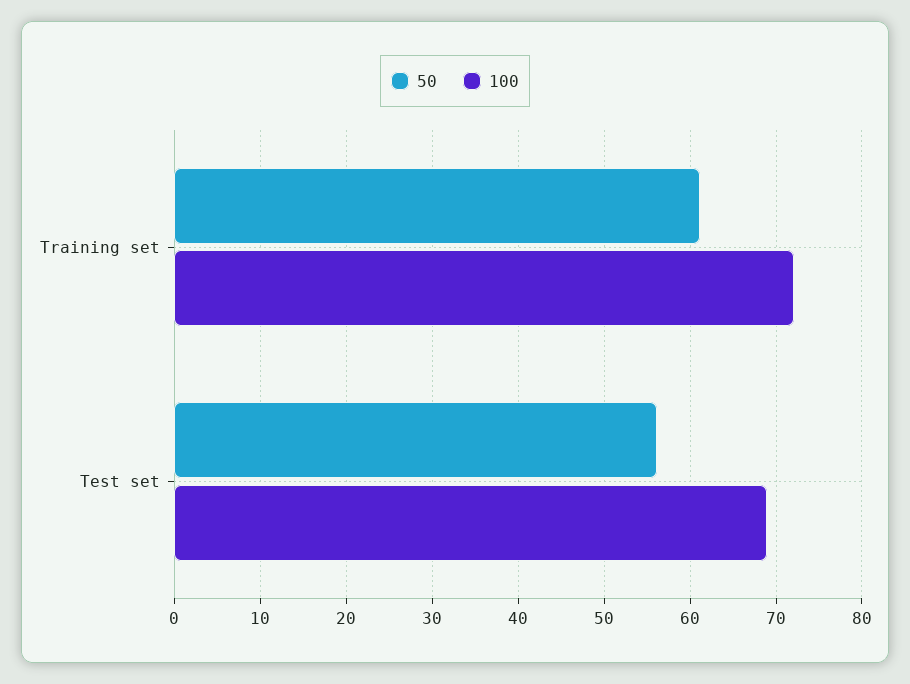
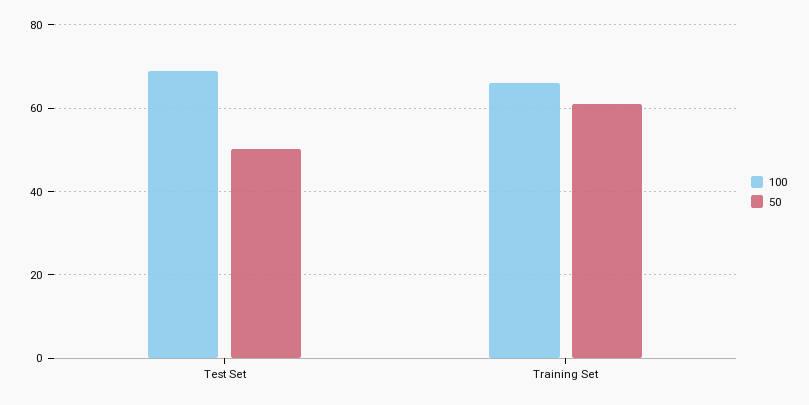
  {
    "50": {
      "Training set": 61,
-     "Test set": 56
+     "Test set": 50
    },
    "100": {
-     "Training set": 72,
+     "Training set": 66,
      "Test set": 69
    }
  }

